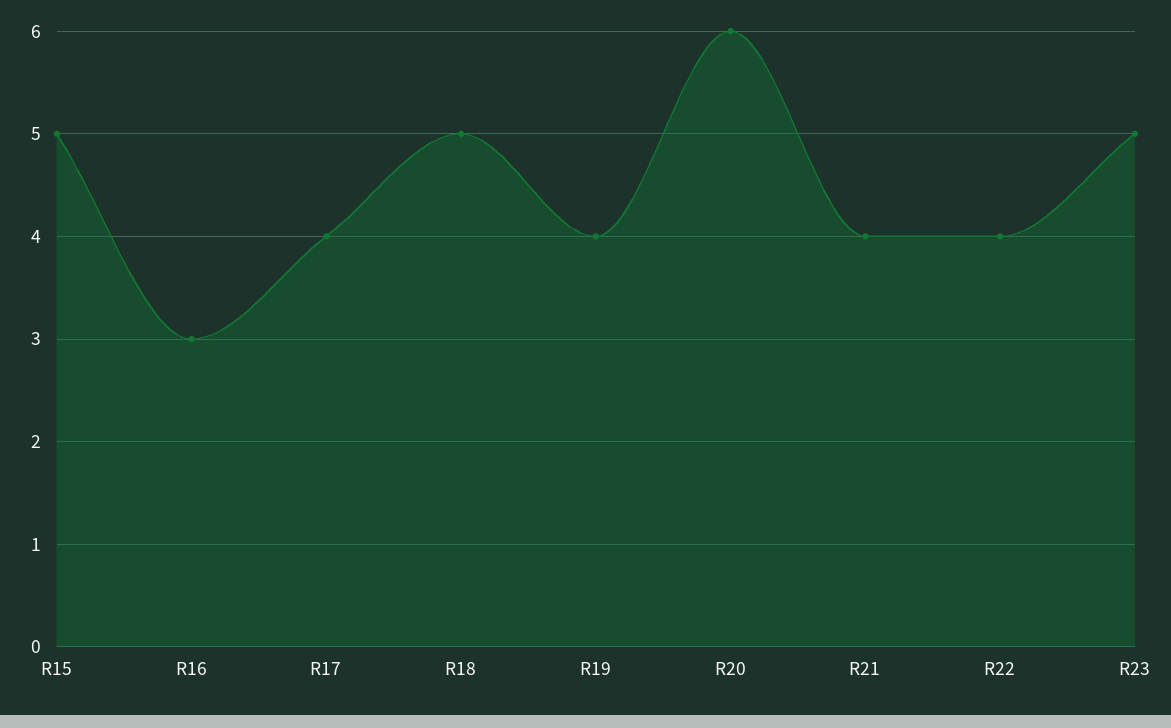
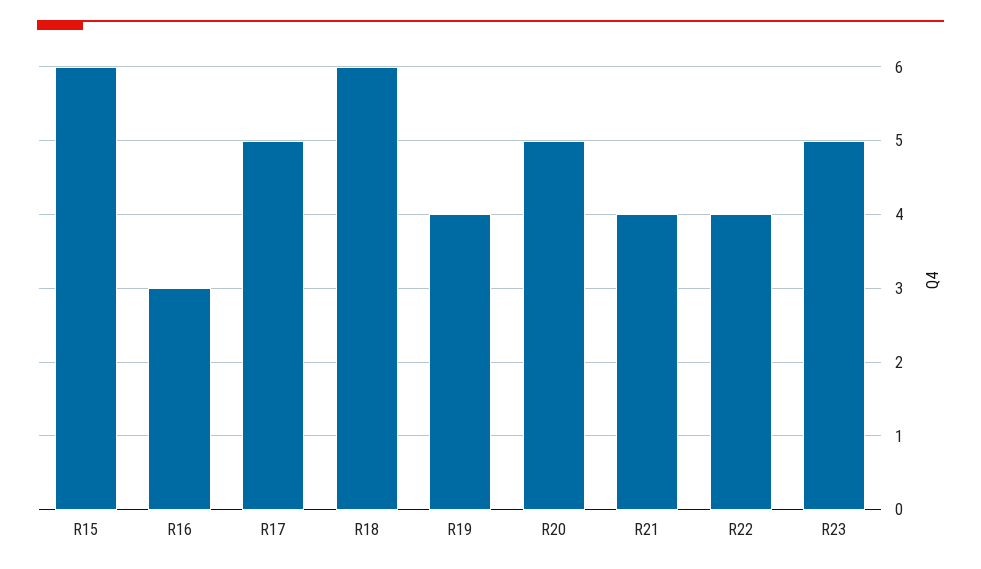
  {
-   "R15": 5,
+   "R15": 6,
    "R16": 3,
-   "R17": 4,
+   "R17": 5,
-   "R18": 5,
+   "R18": 6,
    "R19": 4,
-   "R20": 6,
+   "R20": 5,
    "R21": 4,
    "R22": 4,
    "R23": 5
  }

